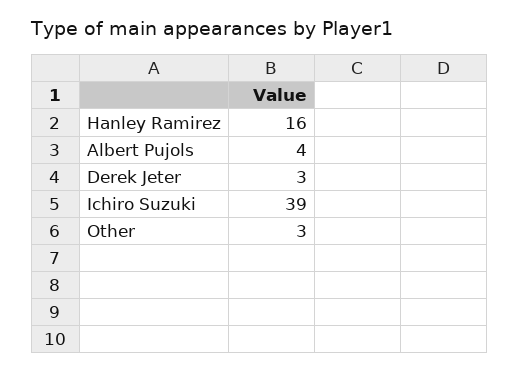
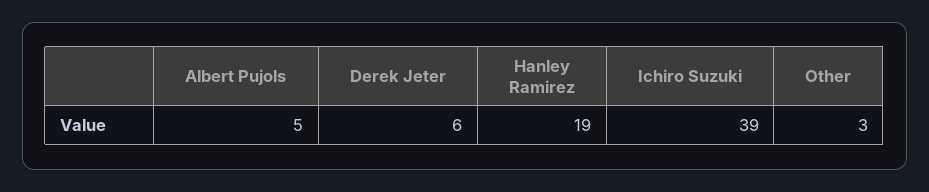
  {
-   "Hanley Ramirez": 16,
+   "Hanley Ramirez": 19,
-   "Albert Pujols": 4,
+   "Albert Pujols": 5,
-   "Derek Jeter": 3,
+   "Derek Jeter": 6,
    "Ichiro Suzuki": 39,
    "Other": 3
  }

